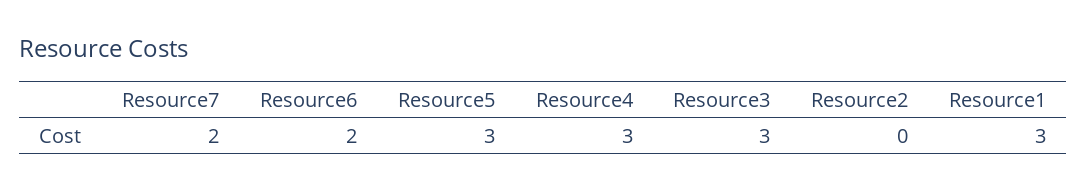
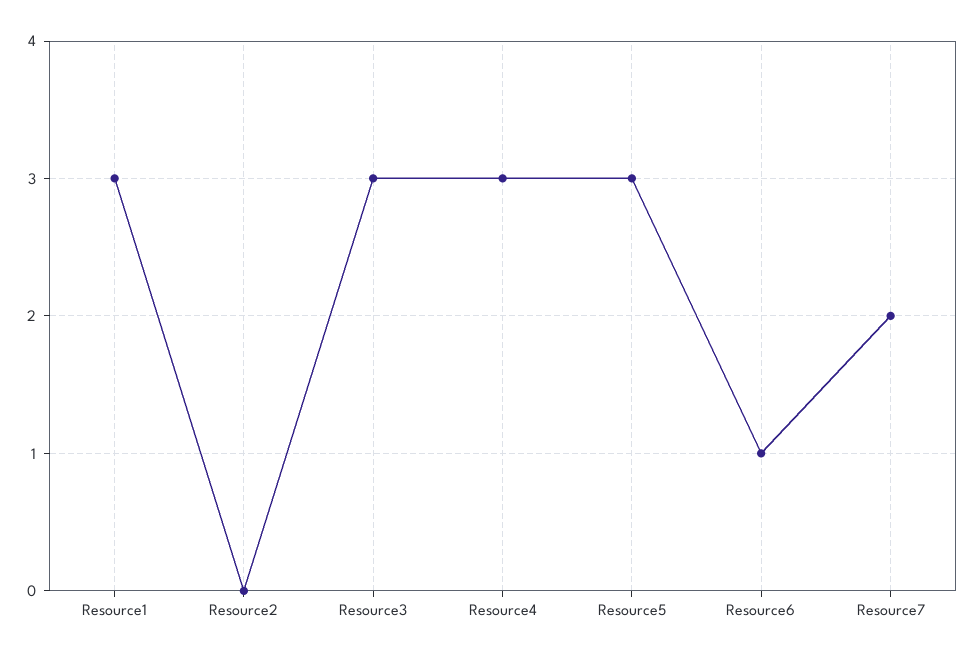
  {
    "Resource7": 2,
-   "Resource6": 2,
+   "Resource6": 1,
    "Resource5": 3,
    "Resource4": 3,
    "Resource3": 3,
    "Resource2": 0,
    "Resource1": 3
  }

